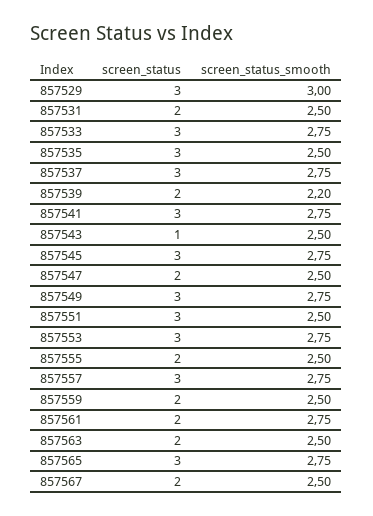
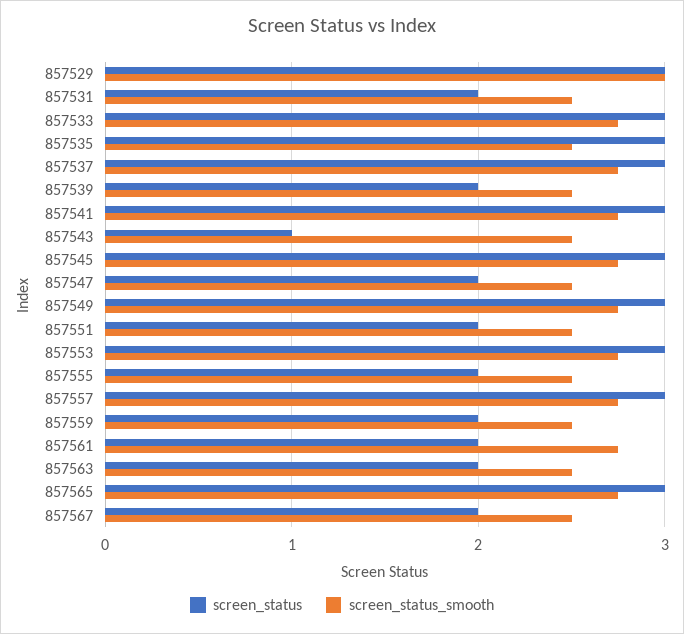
  {
    "screen_status": {
      "857529": 3,
      "857531": 2,
      "857533": 3,
      "857535": 3,
      "857537": 3,
      "857539": 2,
      "857541": 3,
      "857543": 1,
      "857545": 3,
      "857547": 2,
      "857549": 3,
-     "857551": 3,
+     "857551": 2,
      "857553": 3,
      "857555": 2,
      "857557": 3,
      "857559": 2,
      "857561": 2,
      "857563": 2,
      "857565": 3,
      "857567": 2
    },
    "screen_status_smooth": {
      "857529": 3,
      "857531": 2.5,
      "857533": 2.75,
      "857535": 2.5,
      "857537": 2.75,
-     "857539": 2.2,
+     "857539": 2.5,
      "857541": 2.75,
      "857543": 2.5,
      "857545": 2.75,
      "857547": 2.5,
      "857549": 2.75,
      "857551": 2.5,
      "857553": 2.75,
      "857555": 2.5,
      "857557": 2.75,
      "857559": 2.5,
      "857561": 2.75,
      "857563": 2.5,
      "857565": 2.75,
      "857567": 2.5
    }
  }

